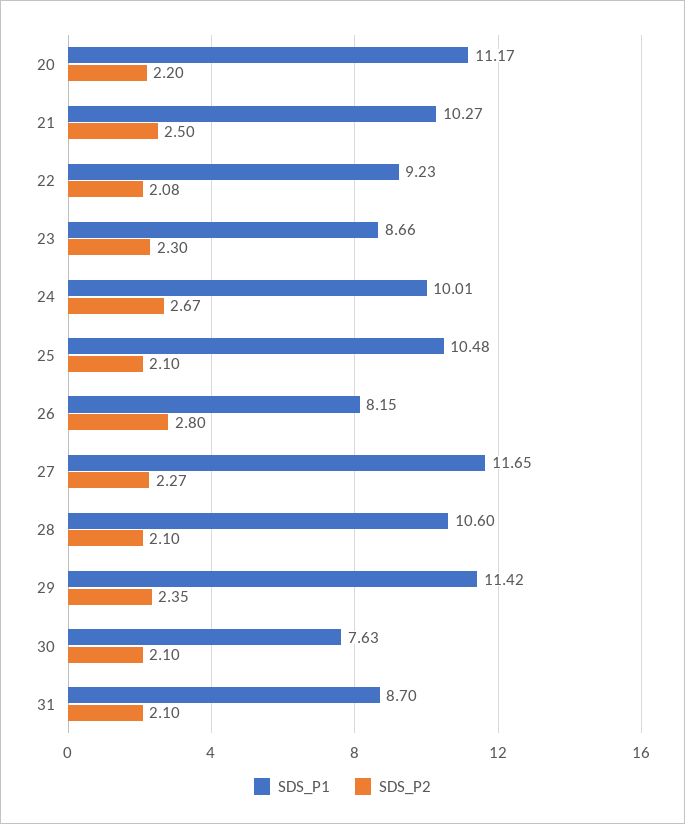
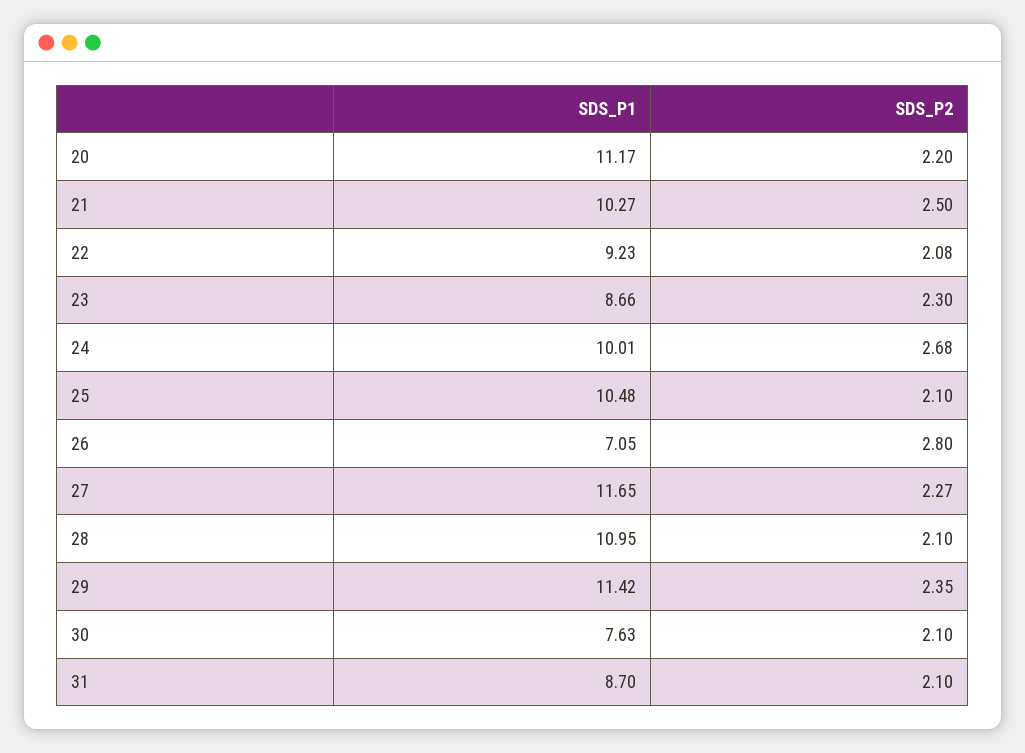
  {
    "SDS_P1": {
      "20": 11.17,
      "21": 10.27,
      "22": 9.23,
      "23": 8.66,
      "24": 10.01,
      "25": 10.48,
-     "26": 8.15,
+     "26": 7.05,
      "27": 11.65,
-     "28": 10.6,
+     "28": 10.95,
      "29": 11.42,
      "30": 7.63,
      "31": 8.7
    },
    "SDS_P2": {
      "20": 2.2,
      "21": 2.5,
      "22": 2.08,
      "23": 2.3,
-     "24": 2.67,
+     "24": 2.68,
      "25": 2.1,
      "26": 2.8,
      "27": 2.27,
      "28": 2.1,
      "29": 2.35,
      "30": 2.1,
      "31": 2.1
    }
  }

